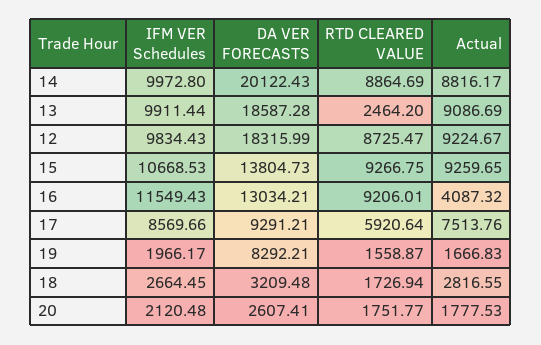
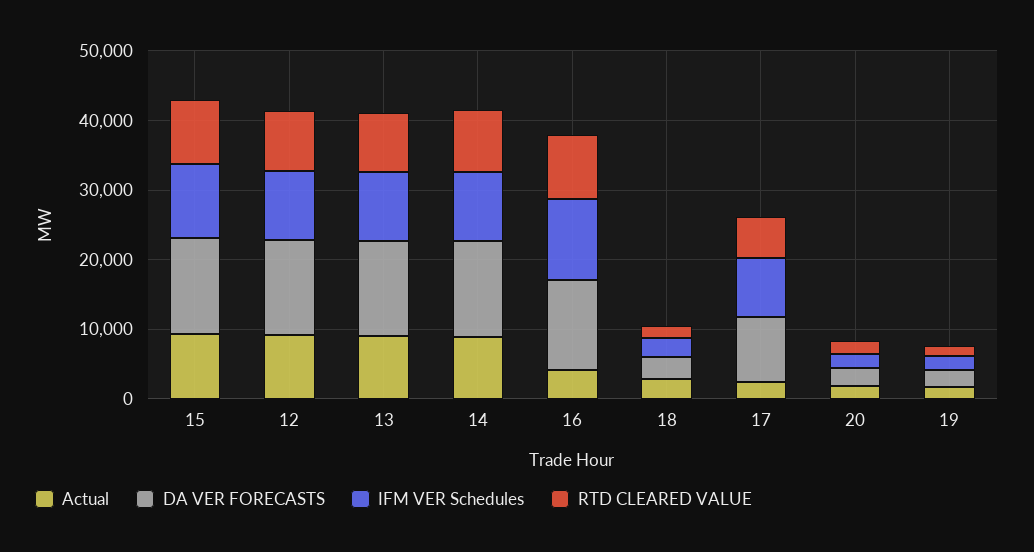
  {
    "IFM VER Schedules": {
      "14": 9972.8,
      "13": 9911.44,
      "12": 9834.43,
      "15": 10668.53,
      "16": 11549.43,
      "17": 8569.66,
      "19": 1966.17,
      "18": 2664.45,
      "20": 2120.48
    },
    "DA VER FORECASTS": {
-     "14": 20122.43,
+     "14": 14000,
-     "13": 18587.28,
+     "13": 14000,
-     "12": 18315.99,
+     "12": 14000,
      "15": 13804.73,
      "16": 13034.21,
      "17": 9291.21,
-     "19": 8292.21,
+     "19": 2000,
      "18": 3209.48,
      "20": 2607.41
    },
    "RTD CLEARED VALUE": {
      "14": 8864.69,
-     "13": 2464.2,
+     "13": 8000,
      "12": 8725.47,
      "15": 9266.75,
      "16": 9206.01,
      "17": 5920.64,
      "19": 1558.87,
      "18": 1726.94,
      "20": 1751.77
    },
    "Actual": {
      "14": 8816.17,
      "13": 9086.69,
      "12": 9224.67,
      "15": 9259.65,
      "16": 4087.32,
-     "17": 7513.76,
+     "17": 2000,
      "19": 1666.83,
      "18": 2816.55,
      "20": 1777.53
    }
  }

